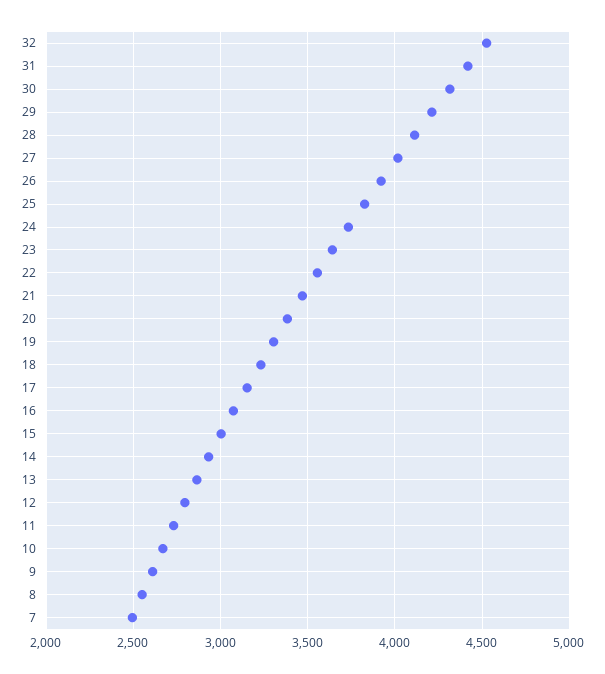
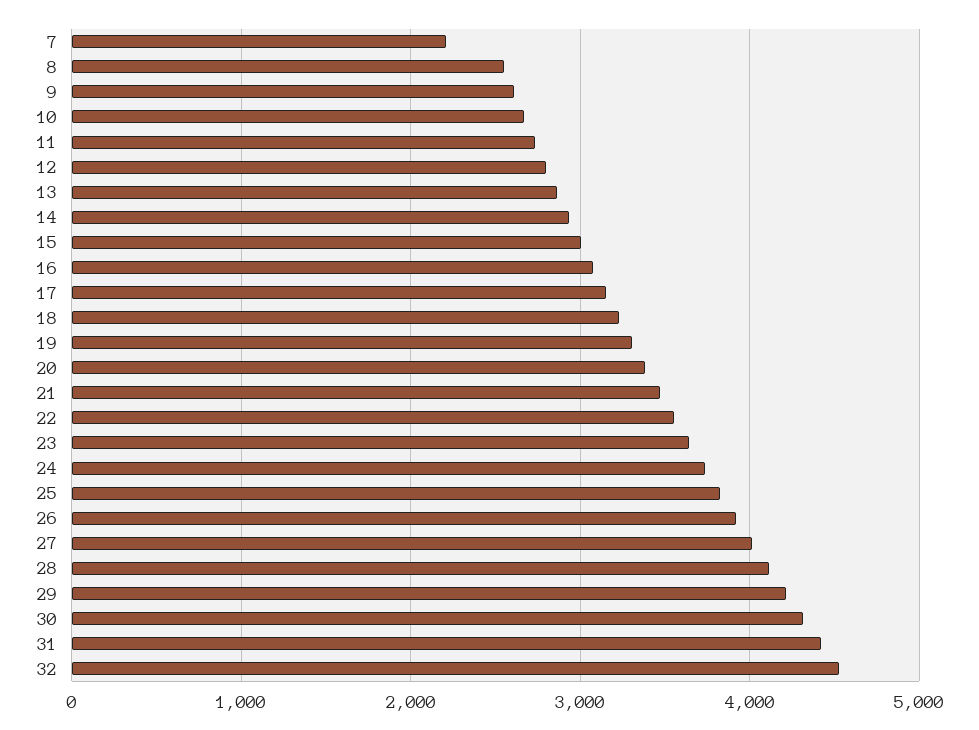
  {
    "32": 4550,
    "31": 4400,
    "30": 4300,
    "29": 4200,
    "28": 4100,
    "27": 4000,
    "26": 3900,
    "25": 3850,
    "24": 3750,
    "23": 3650,
    "22": 3550,
    "21": 3450,
    "20": 3400,
    "19": 3300,
    "18": 3250,
    "17": 3150,
    "16": 3050,
    "15": 3000,
    "14": 2950,
    "13": 2850,
    "12": 2800,
    "11": 2750,
    "10": 2650,
    "9": 2600,
    "8": 2550,
-   "7": 2500
+   "7": 2200
  }

